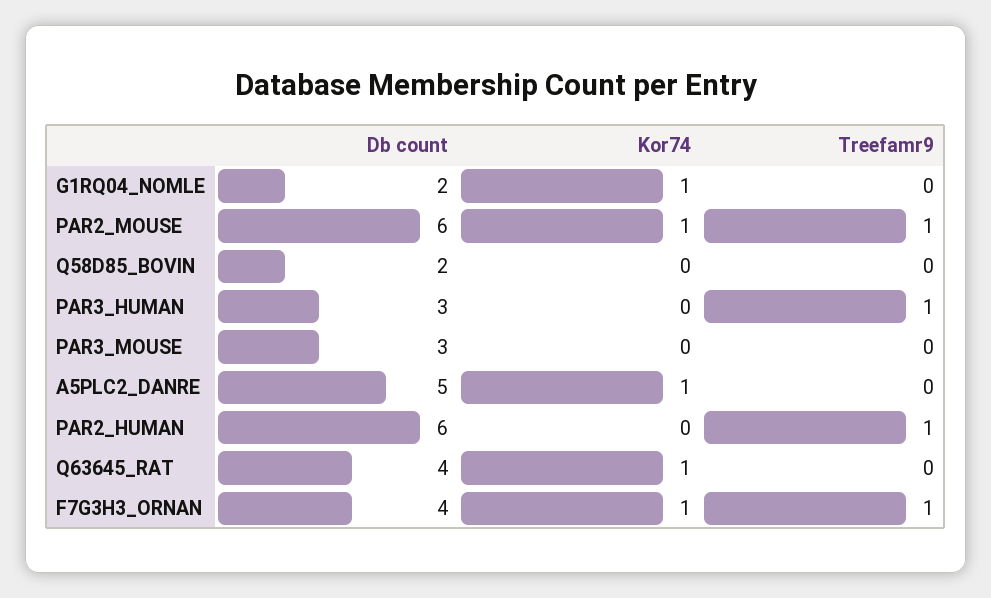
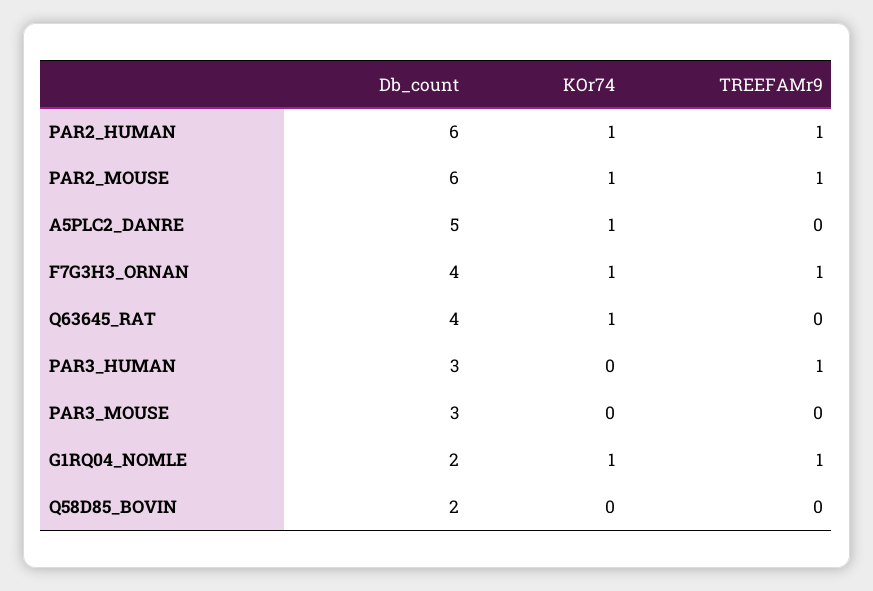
  {
    "Db count": {
      "G1RQ04_NOMLE": 2,
      "PAR2_MOUSE": 6,
      "Q58D85_BOVIN": 2,
      "PAR3_HUMAN": 3,
      "PAR3_MOUSE": 3,
      "A5PLC2_DANRE": 5,
      "PAR2_HUMAN": 6,
      "Q63645_RAT": 4,
      "F7G3H3_ORNAN": 4
    },
    "Kor74": {
      "G1RQ04_NOMLE": 1,
      "PAR2_MOUSE": 1,
      "Q58D85_BOVIN": 0,
      "PAR3_HUMAN": 0,
      "PAR3_MOUSE": 0,
      "A5PLC2_DANRE": 1,
-     "PAR2_HUMAN": 0,
+     "PAR2_HUMAN": 1,
      "Q63645_RAT": 1,
      "F7G3H3_ORNAN": 1
    },
    "Treefamr9": {
-     "G1RQ04_NOMLE": 0,
+     "G1RQ04_NOMLE": 1,
      "PAR2_MOUSE": 1,
      "Q58D85_BOVIN": 0,
      "PAR3_HUMAN": 1,
      "PAR3_MOUSE": 0,
      "A5PLC2_DANRE": 0,
      "PAR2_HUMAN": 1,
      "Q63645_RAT": 0,
      "F7G3H3_ORNAN": 1
    }
  }

